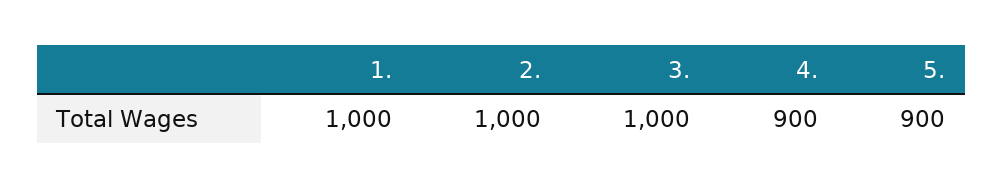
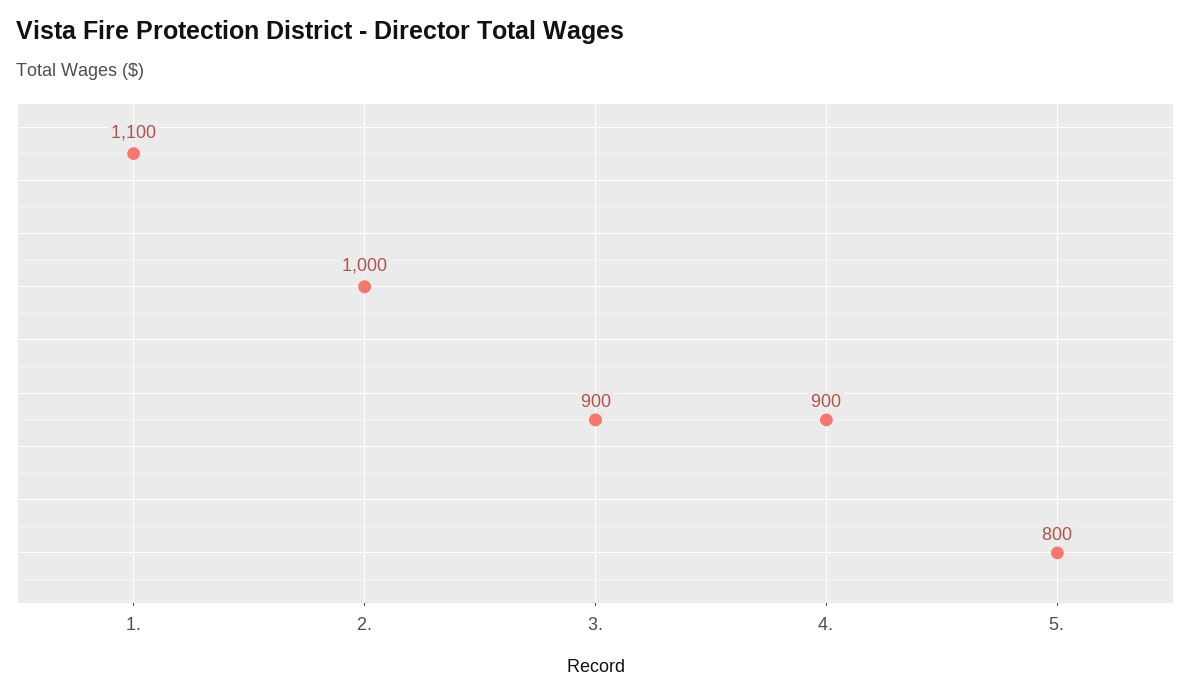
  {
-   "1.": 1000,
+   "1.": 1100,
    "2.": 1000,
-   "3.": 1000,
+   "3.": 900,
    "4.": 900,
-   "5.": 900
+   "5.": 800
  }

